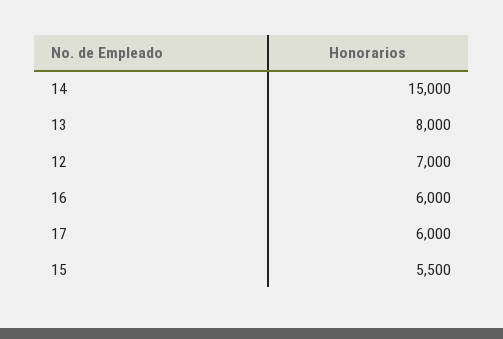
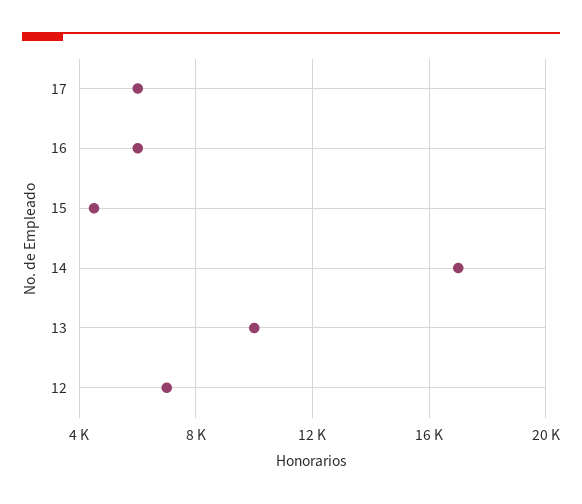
  {
-   "14": 15000,
+   "14": 17000,
-   "13": 8000,
+   "13": 10000,
    "12": 7000,
    "16": 6000,
    "17": 6000,
-   "15": 5500
+   "15": 4500
  }

